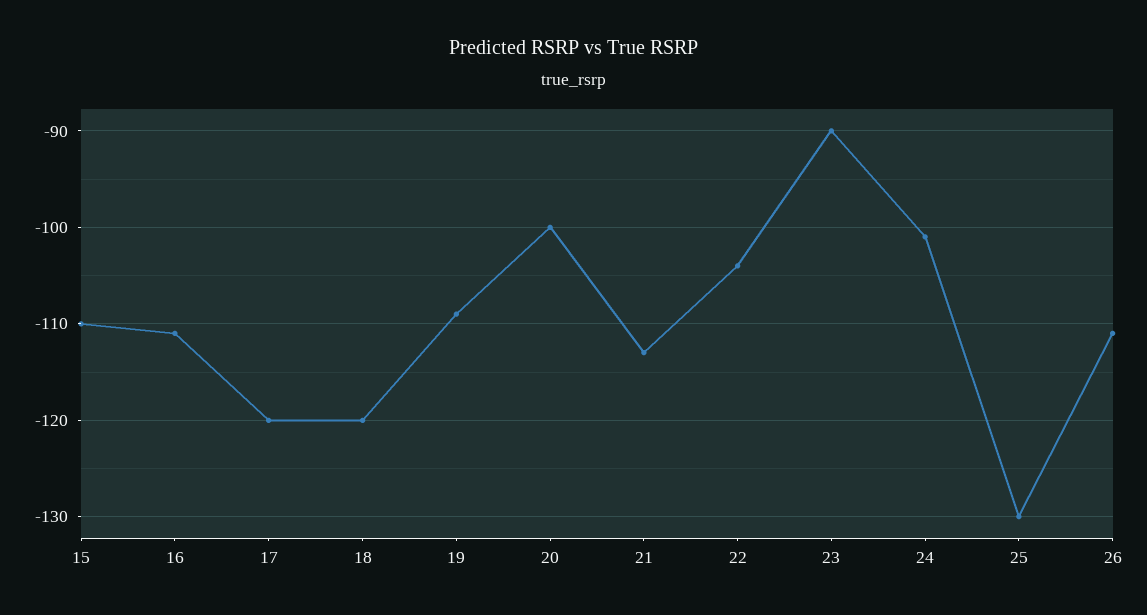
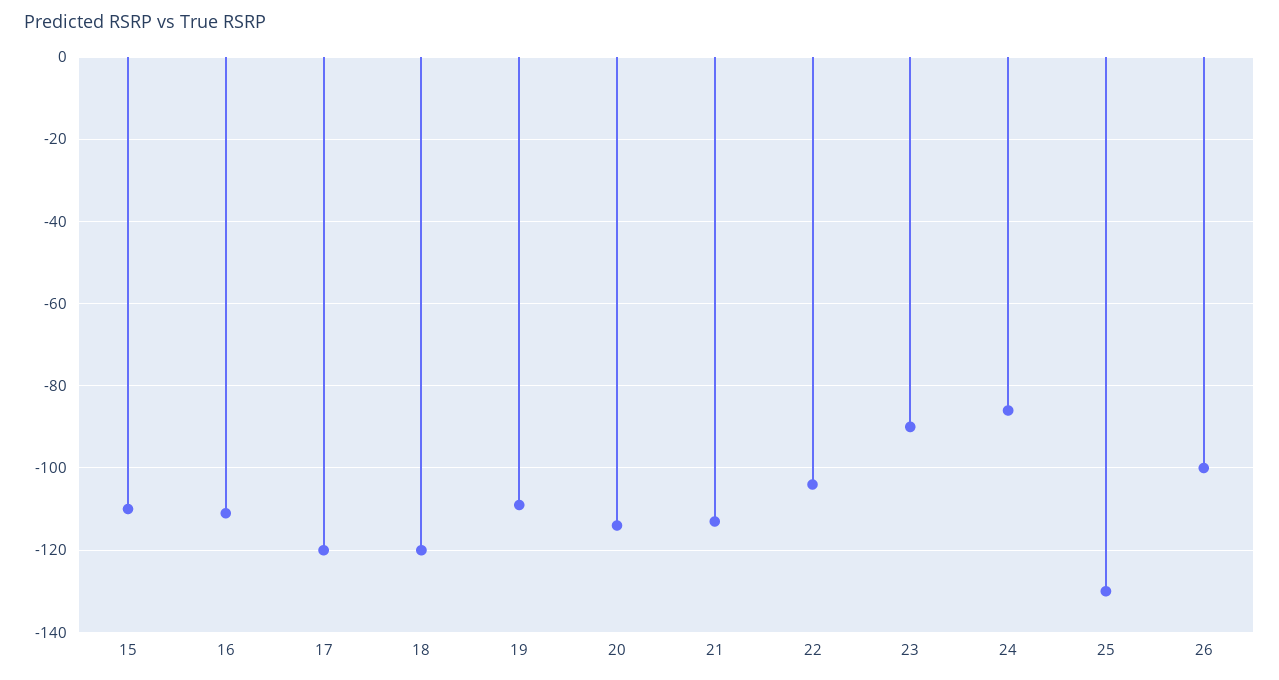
  {
    "15": -110,
    "16": -111,
    "17": -120,
    "18": -120,
    "19": -109,
-   "20": -100,
+   "20": -115,
    "21": -113,
    "22": -104,
    "23": -90,
-   "24": -101,
+   "24": -85,
    "25": -130,
-   "26": -111
+   "26": -100
  }

